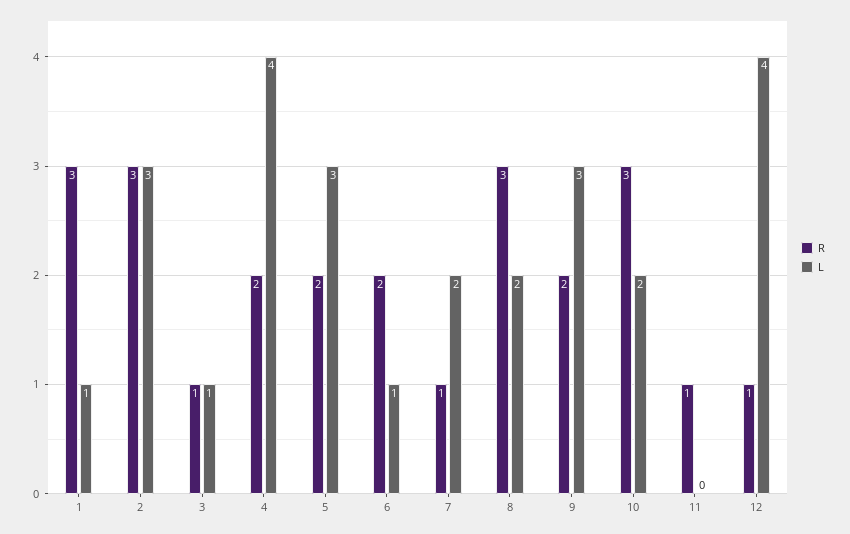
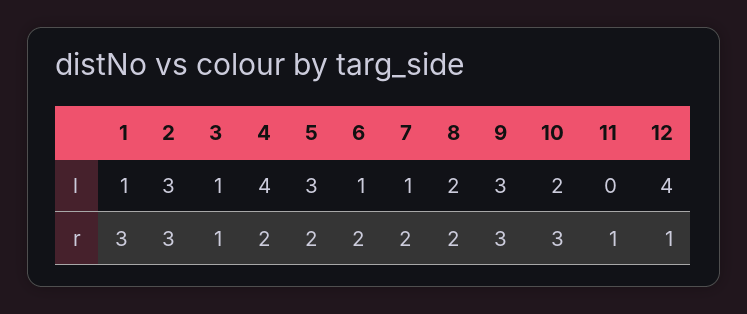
  {
    "R": {
      "1": 3,
      "2": 3,
      "3": 1,
      "4": 2,
      "5": 2,
      "6": 2,
-     "7": 1,
+     "7": 2,
-     "8": 3,
+     "8": 2,
-     "9": 2,
+     "9": 3,
      "10": 3,
      "11": 1,
      "12": 1
    },
    "L": {
      "1": 1,
      "2": 3,
      "3": 1,
      "4": 4,
      "5": 3,
      "6": 1,
-     "7": 2,
+     "7": 1,
      "8": 2,
      "9": 3,
      "10": 2,
      "11": 0,
      "12": 4
    }
  }

